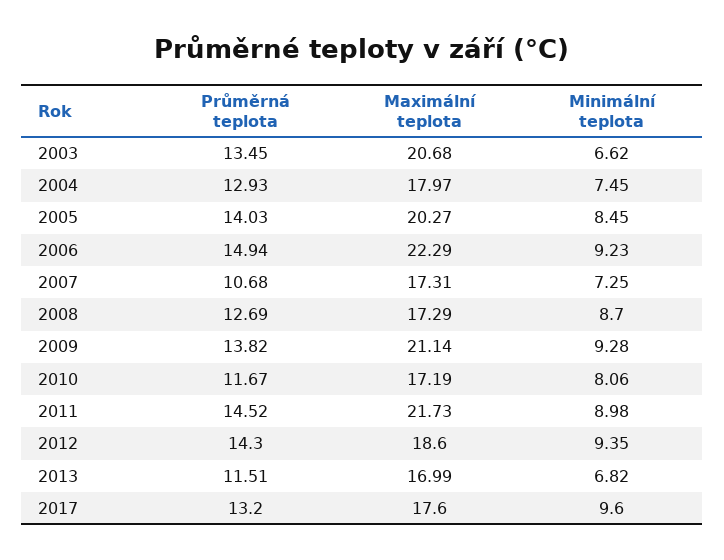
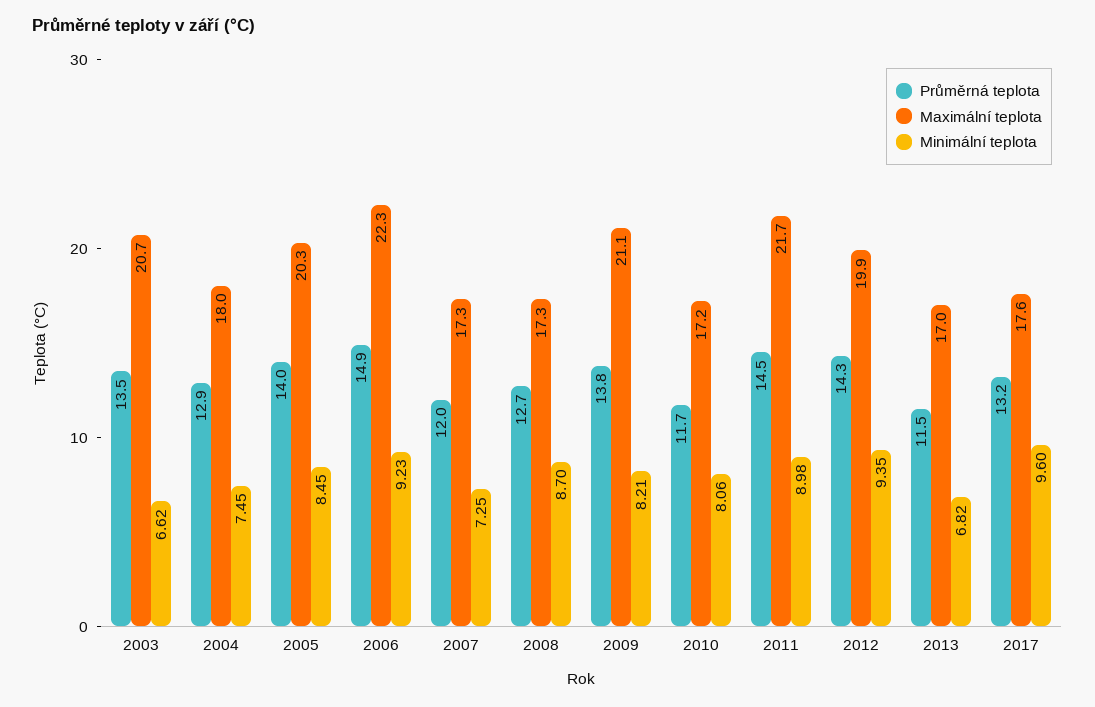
  {
    "Průměrná teplota": {
      "2003": 13.45,
      "2004": 12.93,
      "2005": 14.03,
      "2006": 14.94,
-     "2007": 10.68,
+     "2007": 12,
      "2008": 12.69,
      "2009": 13.82,
      "2010": 11.67,
      "2011": 14.52,
      "2012": 14.3,
      "2013": 11.51,
      "2017": 13.2
    },
    "Maximální teplota": {
      "2003": 20.68,
      "2004": 17.97,
      "2005": 20.27,
      "2006": 22.29,
      "2007": 17.31,
      "2008": 17.29,
      "2009": 21.14,
      "2010": 17.19,
      "2011": 21.73,
-     "2012": 18.6,
+     "2012": 19.9,
      "2013": 16.99,
      "2017": 17.6
    },
    "Minimální teplota": {
      "2003": 6.62,
      "2004": 7.45,
      "2005": 8.45,
      "2006": 9.23,
      "2007": 7.25,
      "2008": 8.7,
-     "2009": 9.28,
+     "2009": 8.21,
      "2010": 8.06,
      "2011": 8.98,
      "2012": 9.35,
      "2013": 6.82,
      "2017": 9.6
    }
  }

